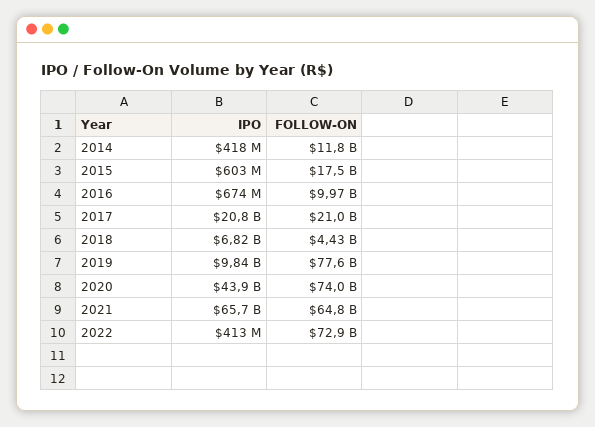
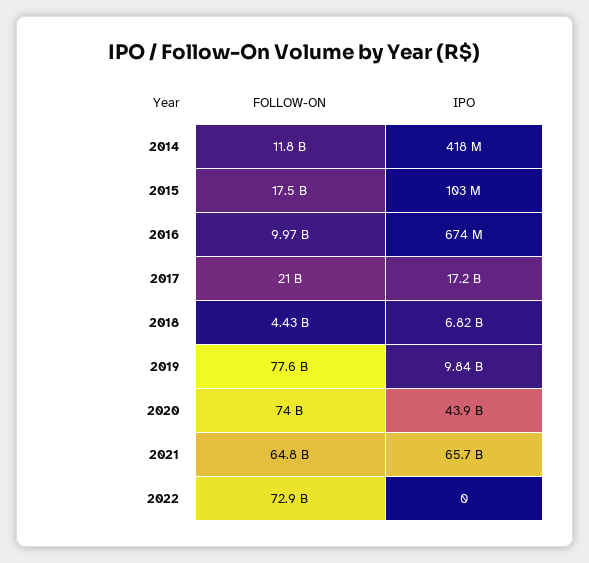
  {
    "IPO": {
      "2014": 418000000,
-     "2015": 603000000,
+     "2015": 103000000,
      "2016": 674000000,
-     "2017": 20800000000,
+     "2017": 17200000000,
      "2018": 6820000000,
      "2019": 9840000000,
      "2020": 43900000000,
      "2021": 65700000000,
-     "2022": 413000000
+     "2022": 0
    },
    "FOLLOW-ON": {
      "2014": 11800000000,
      "2015": 17500000000,
      "2016": 9970000000,
      "2017": 21000000000,
      "2018": 4430000000,
      "2019": 77600000000,
      "2020": 74000000000,
      "2021": 64800000000,
      "2022": 72900000000
    }
  }

